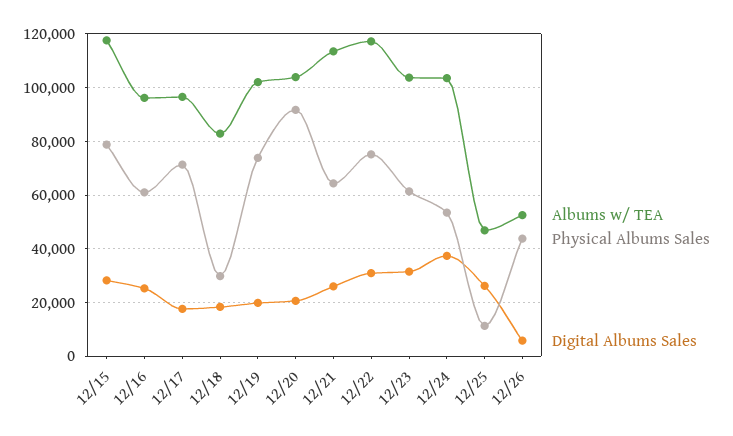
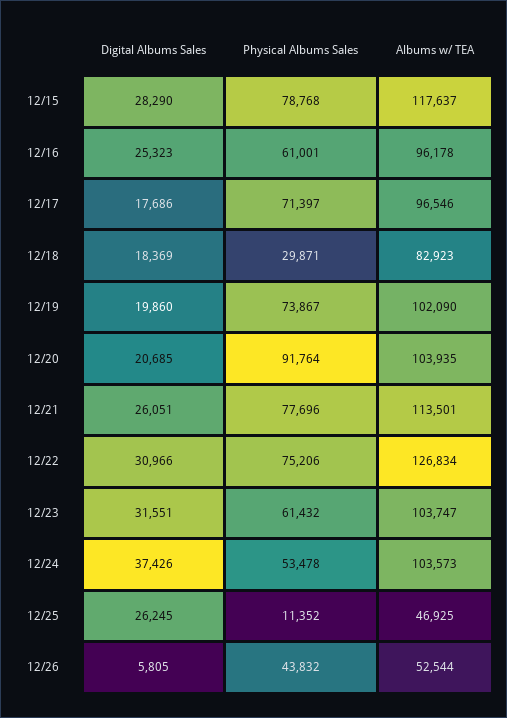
  {
    "Albums w/ TEA": {
      "12/15": 117637,
      "12/16": 96178,
      "12/17": 96546,
      "12/18": 82923,
      "12/19": 102090,
      "12/20": 103935,
      "12/21": 113501,
-     "12/22": 117500,
+     "12/22": 126834,
      "12/23": 103747,
      "12/24": 103573,
      "12/25": 46925,
      "12/26": 52544
    },
    "Physical Albums Sales": {
      "12/15": 78768,
      "12/16": 61001,
      "12/17": 71397,
      "12/18": 29871,
      "12/19": 73867,
      "12/20": 91764,
-     "12/21": 65000,
+     "12/21": 77696,
      "12/22": 75206,
      "12/23": 61432,
      "12/24": 53478,
      "12/25": 11352,
      "12/26": 43832
    },
    "Digital Albums Sales": {
      "12/15": 28290,
      "12/16": 25323,
      "12/17": 17686,
      "12/18": 18369,
      "12/19": 19860,
      "12/20": 20685,
      "12/21": 26051,
      "12/22": 30966,
      "12/23": 31551,
      "12/24": 37426,
      "12/25": 26245,
      "12/26": 5805
    }
  }

